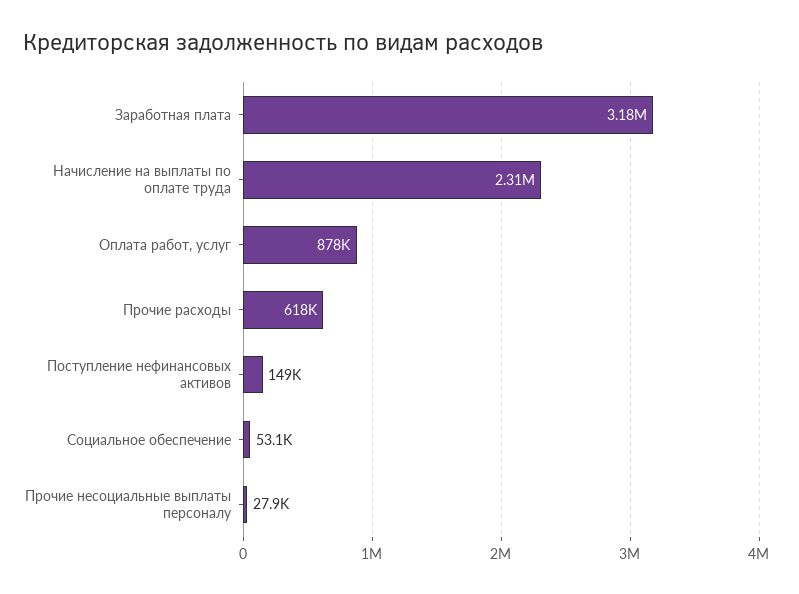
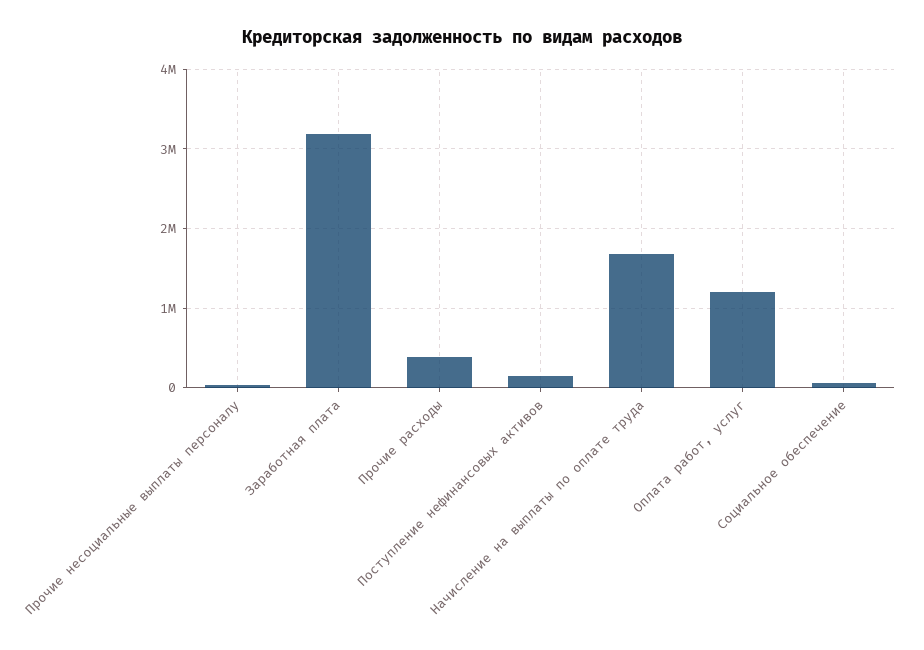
  {
    "Заработная плата": 3180000,
-   "Начисление на выплаты по оплате труда": 2310000,
+   "Начисление на выплаты по оплате труда": 1700000,
-   "Оплата работ, услуг": 878000,
+   "Оплата работ, услуг": 1200000,
-   "Прочие расходы": 618000,
+   "Прочие расходы": 400000,
    "Поступление нефинансовых активов": 149000,
    "Социальное обеспечение": 53100,
    "Прочие несоциальные выплаты персоналу": 27900
  }

